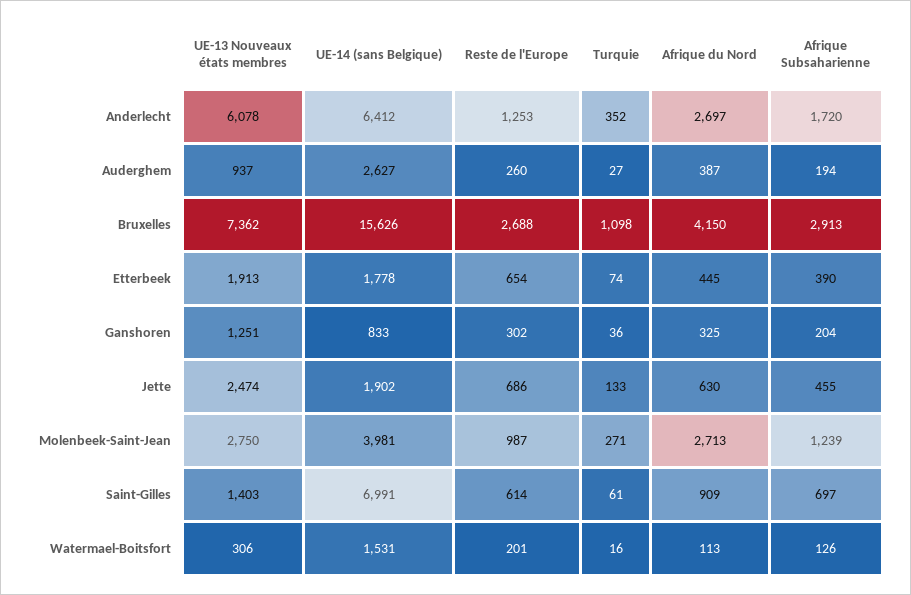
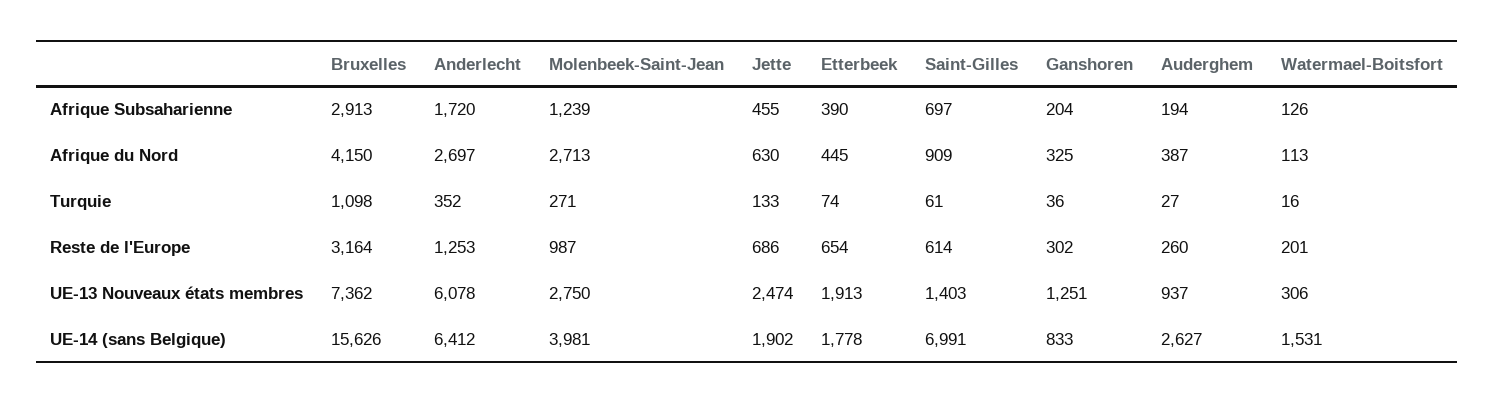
  {
    "UE-13 Nouveaux états membres": {
      "Anderlecht": 6078,
      "Auderghem": 937,
      "Bruxelles": 7362,
      "Etterbeek": 1913,
      "Ganshoren": 1251,
      "Jette": 2474,
      "Molenbeek-Saint-Jean": 2750,
      "Saint-Gilles": 1403,
      "Watermael-Boitsfort": 306
    },
    "UE-14 (sans Belgique)": {
      "Anderlecht": 6412,
      "Auderghem": 2627,
      "Bruxelles": 15626,
      "Etterbeek": 1778,
      "Ganshoren": 833,
      "Jette": 1902,
      "Molenbeek-Saint-Jean": 3981,
      "Saint-Gilles": 6991,
      "Watermael-Boitsfort": 1531
    },
    "Reste de l'Europe": {
      "Anderlecht": 1253,
      "Auderghem": 260,
-     "Bruxelles": 2688,
+     "Bruxelles": 3164,
      "Etterbeek": 654,
      "Ganshoren": 302,
      "Jette": 686,
      "Molenbeek-Saint-Jean": 987,
      "Saint-Gilles": 614,
      "Watermael-Boitsfort": 201
    },
    "Turquie": {
      "Anderlecht": 352,
      "Auderghem": 27,
      "Bruxelles": 1098,
      "Etterbeek": 74,
      "Ganshoren": 36,
      "Jette": 133,
      "Molenbeek-Saint-Jean": 271,
      "Saint-Gilles": 61,
      "Watermael-Boitsfort": 16
    },
    "Afrique du Nord": {
      "Anderlecht": 2697,
      "Auderghem": 387,
      "Bruxelles": 4150,
      "Etterbeek": 445,
      "Ganshoren": 325,
      "Jette": 630,
      "Molenbeek-Saint-Jean": 2713,
      "Saint-Gilles": 909,
      "Watermael-Boitsfort": 113
    },
    "Afrique Subsaharienne": {
      "Anderlecht": 1720,
      "Auderghem": 194,
      "Bruxelles": 2913,
      "Etterbeek": 390,
      "Ganshoren": 204,
      "Jette": 455,
      "Molenbeek-Saint-Jean": 1239,
      "Saint-Gilles": 697,
      "Watermael-Boitsfort": 126
    }
  }

